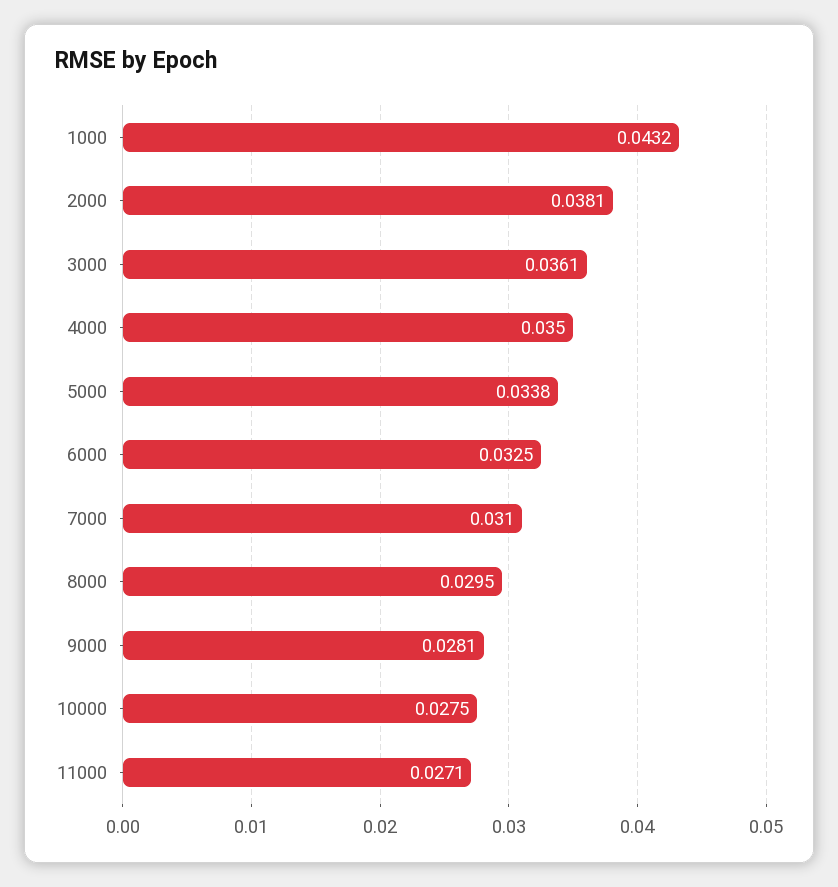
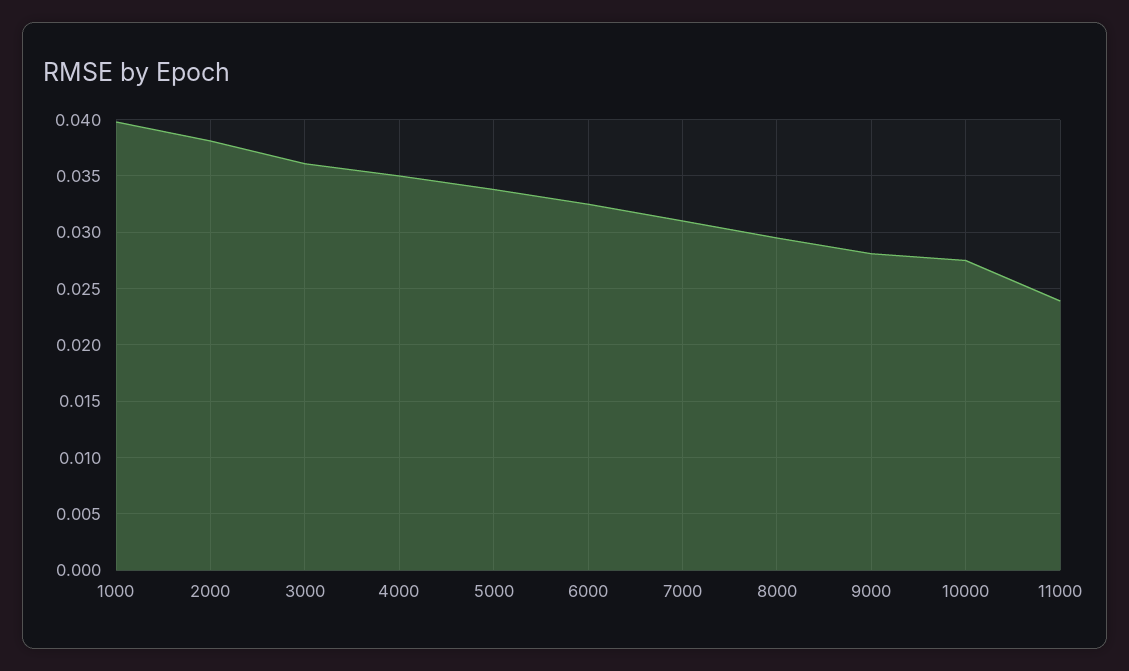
  {
-   "1000": 0.0432,
+   "1000": 0.04,
    "2000": 0.0381,
    "3000": 0.0361,
    "4000": 0.035,
    "5000": 0.0338,
    "6000": 0.0325,
    "7000": 0.031,
    "8000": 0.0295,
    "9000": 0.0281,
    "10000": 0.0275,
-   "11000": 0.0271
+   "11000": 0.024
  }

